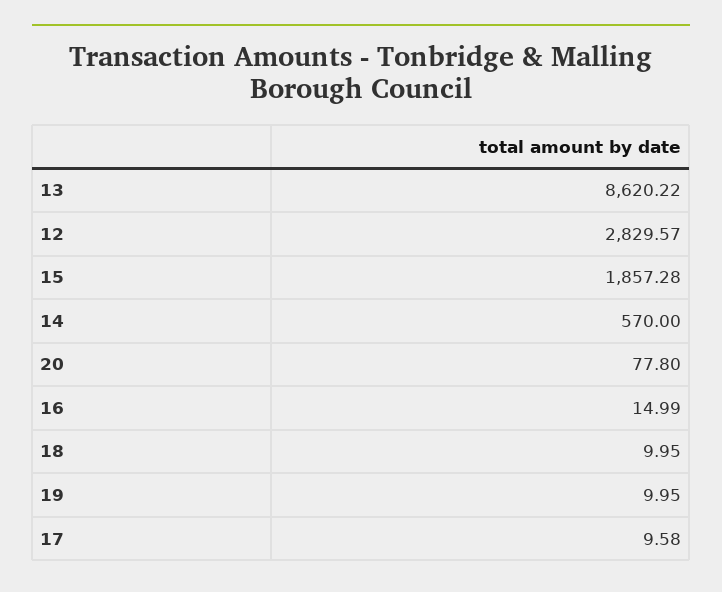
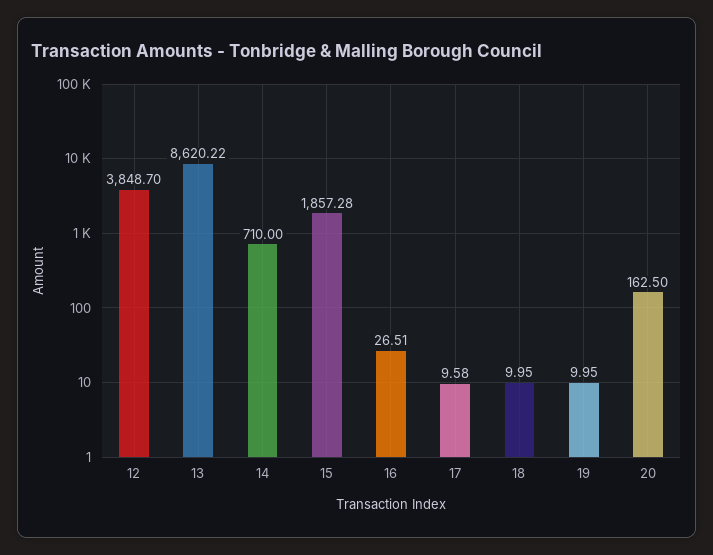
  {
    "13": 8620.22,
-   "12": 2829.57,
+   "12": 3848.7,
    "15": 1857.28,
-   "14": 570,
+   "14": 710,
-   "20": 77.8,
+   "20": 162.5,
-   "16": 14.99,
+   "16": 26.51,
    "18": 9.95,
    "19": 9.95,
    "17": 9.58
  }

